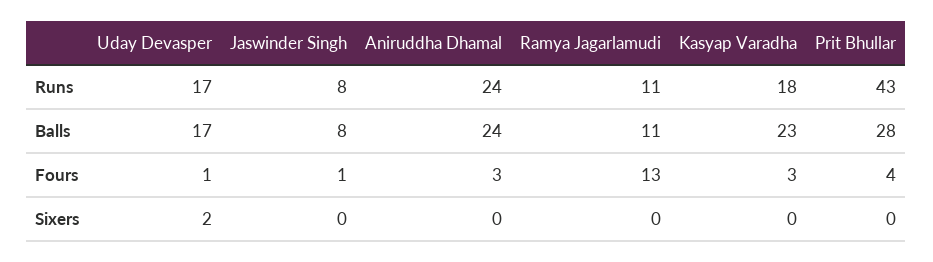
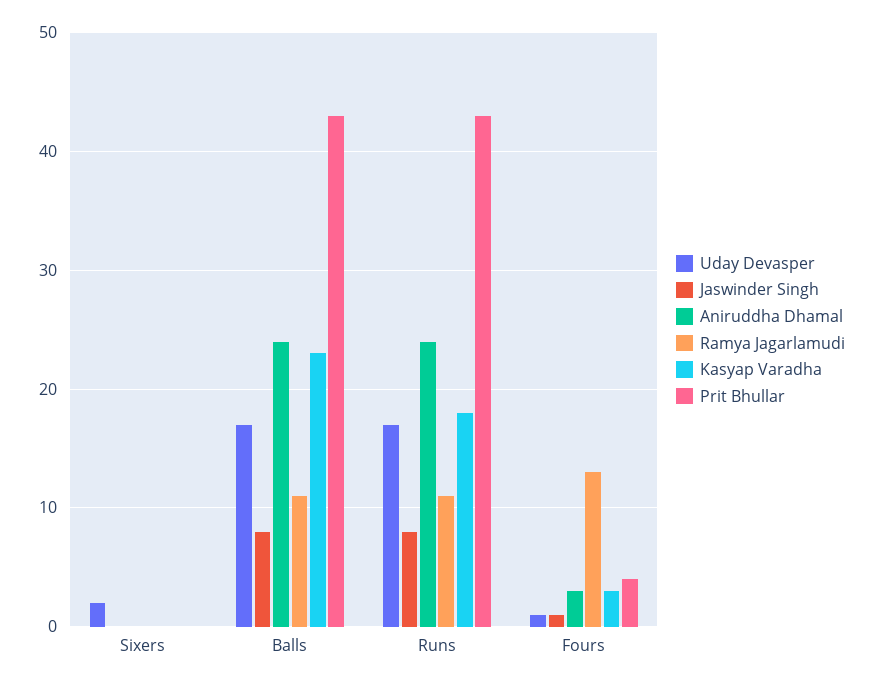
  {
    "Uday Devasper": {
      "Runs": 17,
      "Balls": 17,
      "Fours": 1,
      "Sixers": 2
    },
    "Jaswinder Singh": {
      "Runs": 8,
      "Balls": 8,
      "Fours": 1,
      "Sixers": 0
    },
    "Aniruddha Dhamal": {
      "Runs": 24,
      "Balls": 24,
      "Fours": 3,
      "Sixers": 0
    },
    "Ramya Jagarlamudi": {
      "Runs": 11,
      "Balls": 11,
      "Fours": 13,
      "Sixers": 0
    },
    "Kasyap Varadha": {
      "Runs": 18,
      "Balls": 23,
      "Fours": 3,
      "Sixers": 0
    },
    "Prit Bhullar": {
      "Runs": 43,
-     "Balls": 28,
+     "Balls": 43,
      "Fours": 4,
      "Sixers": 0
    }
  }

